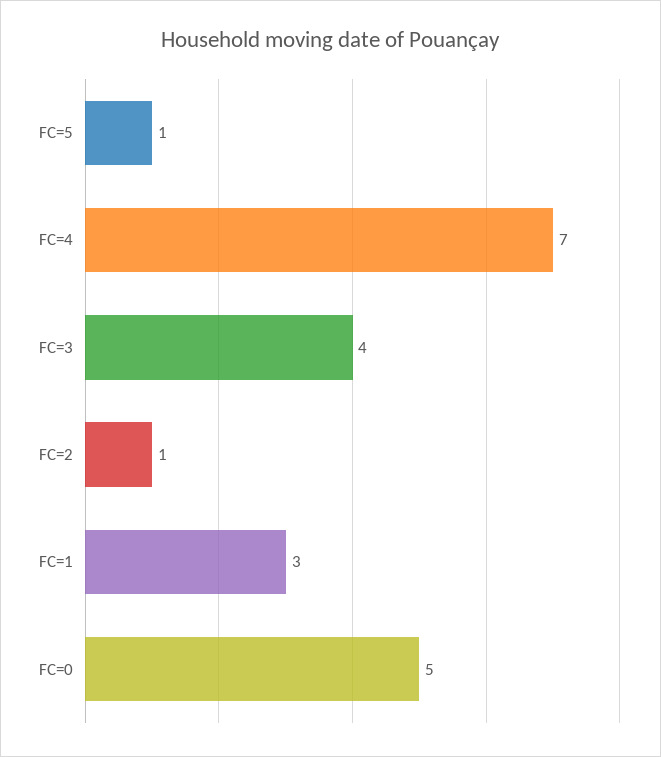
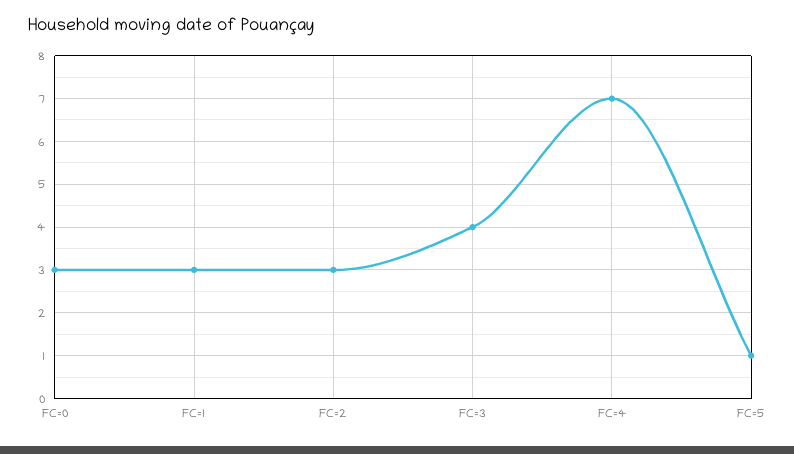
  {
    "FC=5": 1,
    "FC=4": 7,
    "FC=3": 4,
-   "FC=2": 1,
+   "FC=2": 3,
    "FC=1": 3,
-   "FC=0": 5
+   "FC=0": 3
  }

